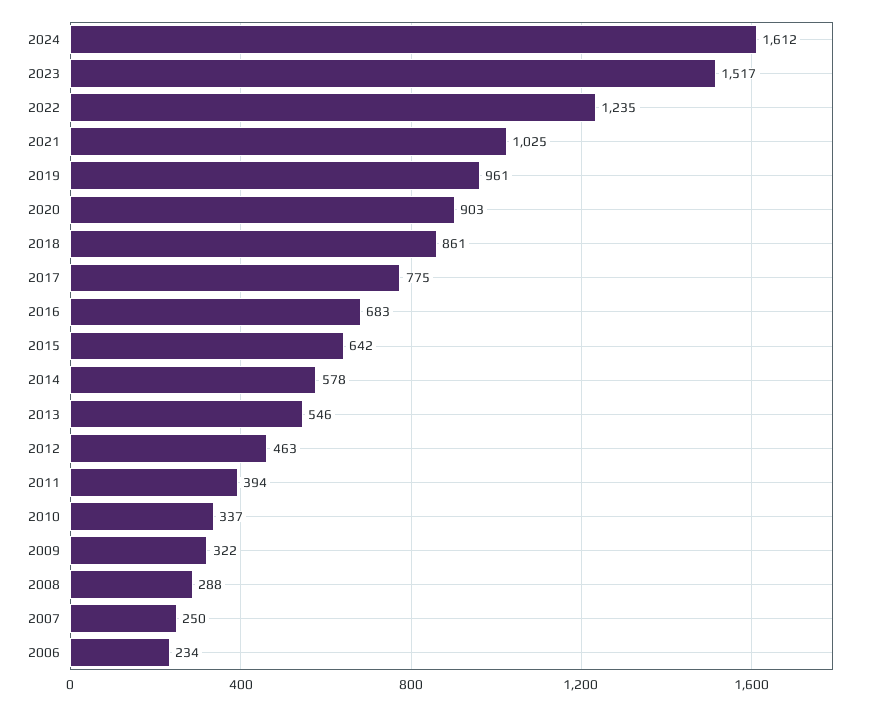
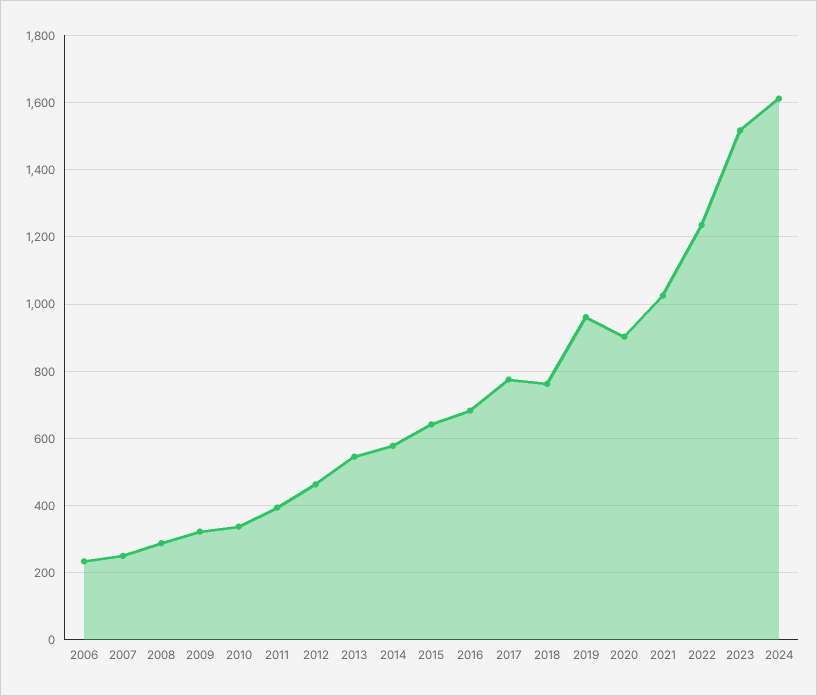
  {
    "2024": 1612,
    "2023": 1517,
    "2022": 1235,
    "2021": 1025,
    "2019": 961,
    "2020": 903,
-   "2018": 861,
+   "2018": 760,
    "2017": 775,
    "2016": 683,
    "2015": 642,
    "2014": 578,
    "2013": 546,
    "2012": 463,
    "2011": 394,
    "2010": 337,
    "2009": 322,
    "2008": 288,
    "2007": 250,
    "2006": 234
  }

